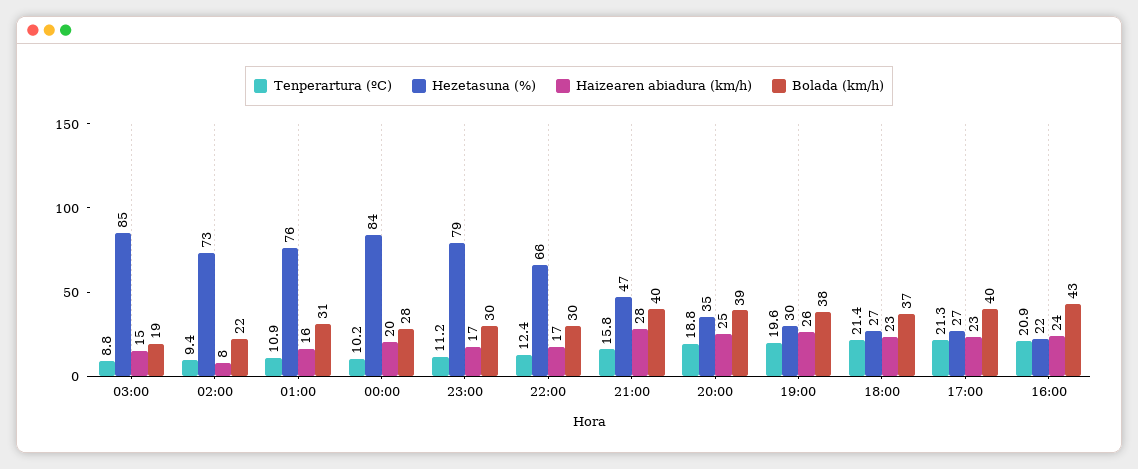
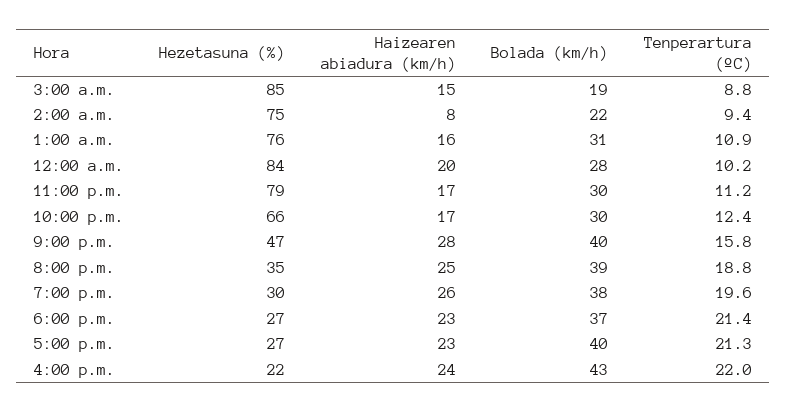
  {
    "Tenperartura (ºC)": {
      "03:00": 8.8,
      "02:00": 9.4,
      "01:00": 10.9,
      "00:00": 10.2,
      "23:00": 11.2,
      "22:00": 12.4,
      "21:00": 15.8,
      "20:00": 18.8,
      "19:00": 19.6,
      "18:00": 21.4,
      "17:00": 21.3,
-     "16:00": 20.9
+     "16:00": 22
    },
    "Hezetasuna (%)": {
      "03:00": 85,
-     "02:00": 73,
+     "02:00": 75,
      "01:00": 76,
      "00:00": 84,
      "23:00": 79,
      "22:00": 66,
      "21:00": 47,
      "20:00": 35,
      "19:00": 30,
      "18:00": 27,
      "17:00": 27,
      "16:00": 22
    },
    "Haizearen abiadura (km/h)": {
      "03:00": 15,
      "02:00": 8,
      "01:00": 16,
      "00:00": 20,
      "23:00": 17,
      "22:00": 17,
      "21:00": 28,
      "20:00": 25,
      "19:00": 26,
      "18:00": 23,
      "17:00": 23,
      "16:00": 24
    },
    "Bolada (km/h)": {
      "03:00": 19,
      "02:00": 22,
      "01:00": 31,
      "00:00": 28,
      "23:00": 30,
      "22:00": 30,
      "21:00": 40,
      "20:00": 39,
      "19:00": 38,
      "18:00": 37,
      "17:00": 40,
      "16:00": 43
    }
  }

